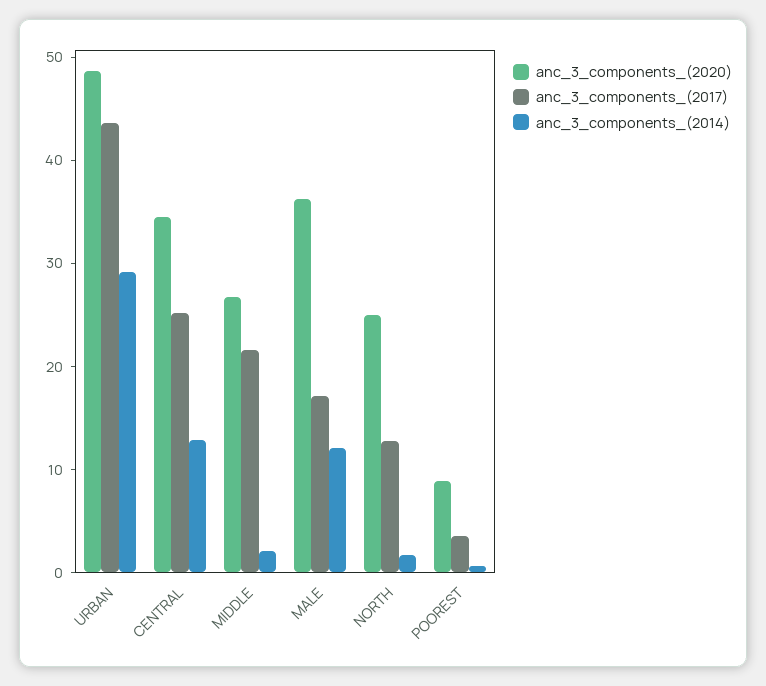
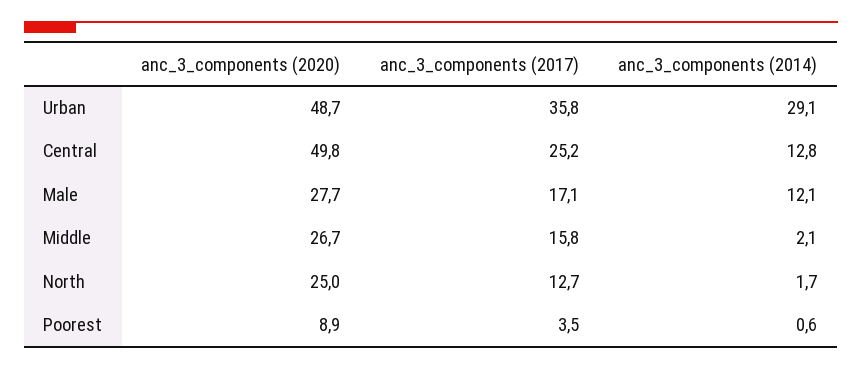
  {
    "anc_3_components_(2020)": {
      "URBAN": 48.7,
-     "CENTRAL": 34,
+     "CENTRAL": 49.8,
      "MIDDLE": 26.7,
-     "MALE": 36,
+     "MALE": 27.7,
      "NORTH": 25,
      "POOREST": 8.9
    },
    "anc_3_components_(2017)": {
-     "URBAN": 44,
+     "URBAN": 35.8,
      "CENTRAL": 25.2,
-     "MIDDLE": 22,
+     "MIDDLE": 15.8,
      "MALE": 17.1,
      "NORTH": 12.7,
      "POOREST": 3.5
    },
    "anc_3_components_(2014)": {
      "URBAN": 29.1,
      "CENTRAL": 12.8,
      "MIDDLE": 2.1,
      "MALE": 12.1,
      "NORTH": 1.7,
      "POOREST": 0.6
    }
  }

